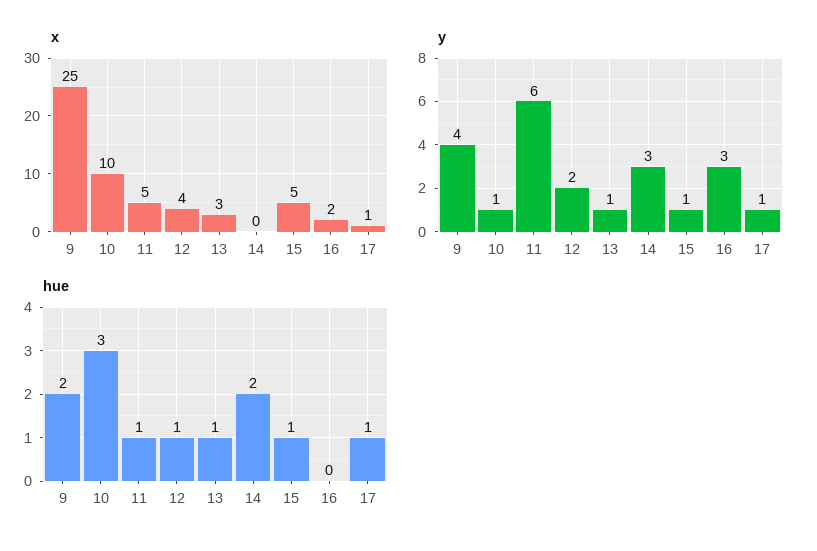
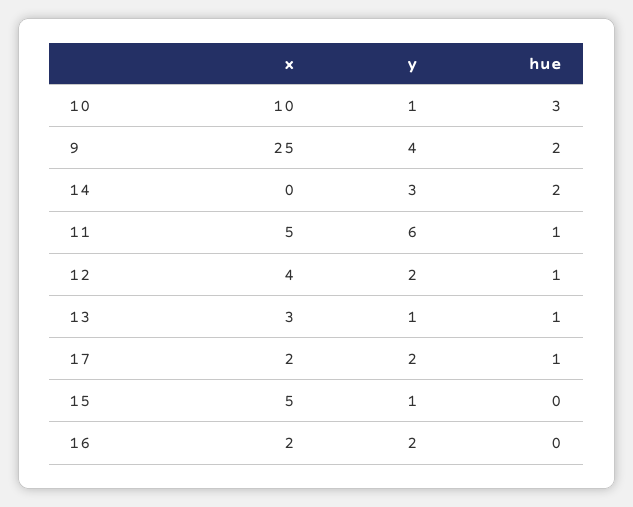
  {
    "x": {
      "9": 25,
      "10": 10,
      "11": 5,
      "12": 4,
      "13": 3,
      "14": 0,
      "15": 5,
      "16": 2,
-     "17": 1
+     "17": 2
    },
    "y": {
      "9": 4,
      "10": 1,
      "11": 6,
      "12": 2,
      "13": 1,
      "14": 3,
      "15": 1,
-     "16": 3,
+     "16": 2,
-     "17": 1
+     "17": 2
    },
    "hue": {
      "9": 2,
      "10": 3,
      "11": 1,
      "12": 1,
      "13": 1,
      "14": 2,
-     "15": 1,
+     "15": 0,
      "16": 0,
      "17": 1
    }
  }

